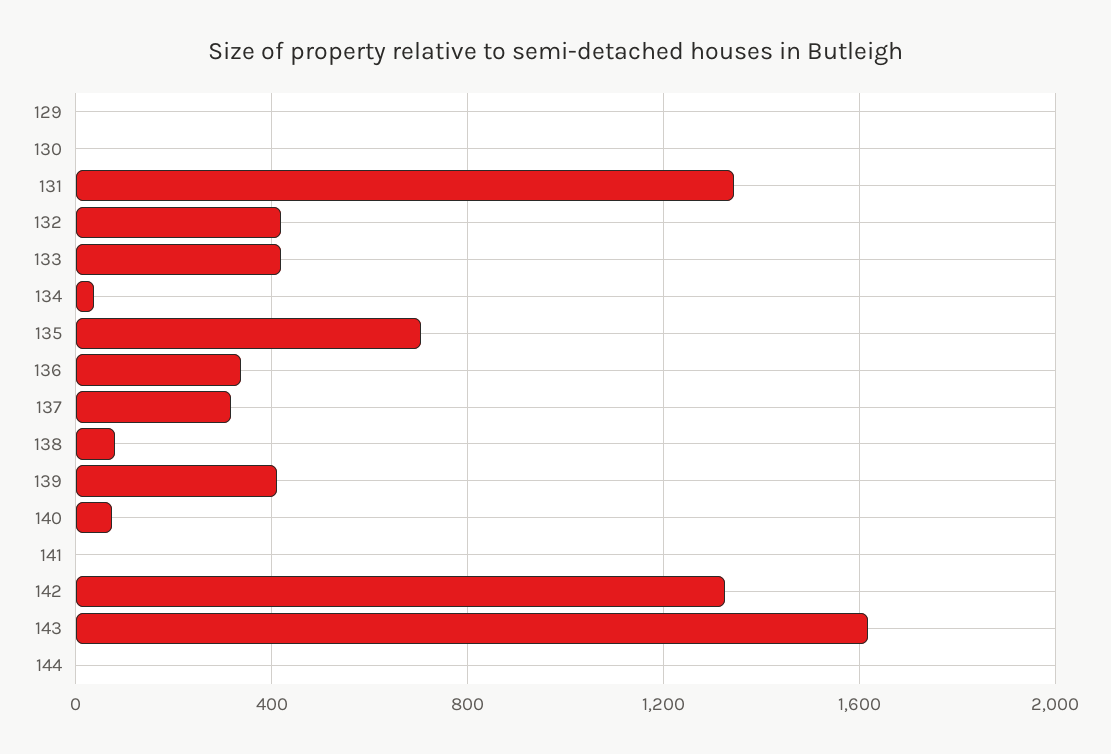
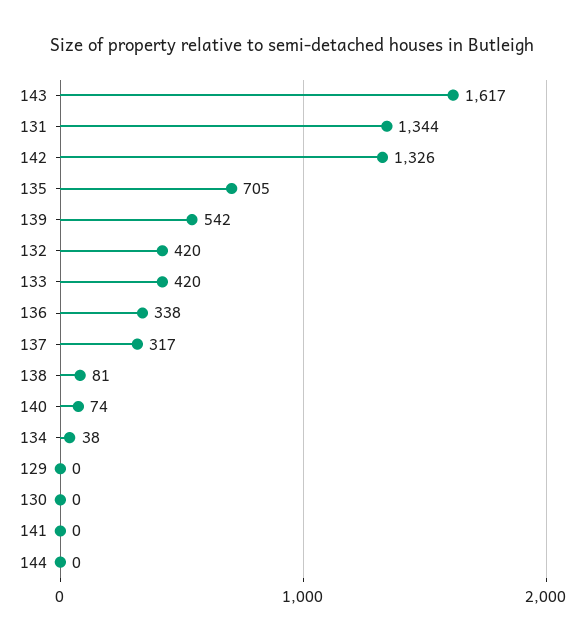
  {
    "129": 0,
    "130": 0,
    "131": 1344,
    "132": 420,
    "133": 420,
    "134": 38,
    "135": 705,
    "136": 338,
    "137": 317,
    "138": 81,
-   "139": 400,
+   "139": 542,
    "140": 74,
    "141": 0,
    "142": 1326,
    "143": 1617,
    "144": 0
  }

